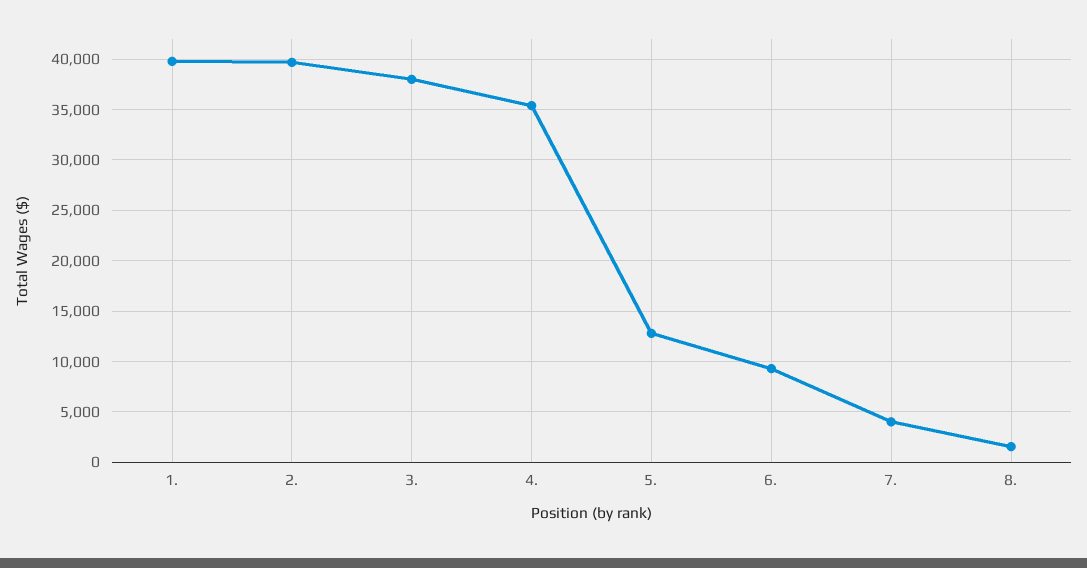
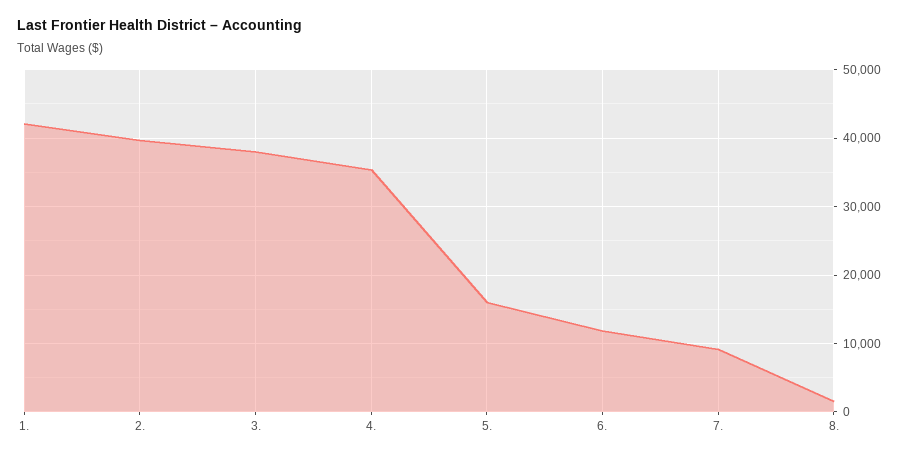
  {
-   "1.": 40000,
+   "1.": 42000,
    "2.": 40000,
    "3.": 38000,
    "4.": 35000,
-   "5.": 13000,
+   "5.": 16000,
-   "6.": 9000,
+   "6.": 12000,
-   "7.": 4000,
+   "7.": 9000,
    "8.": 2000
  }

